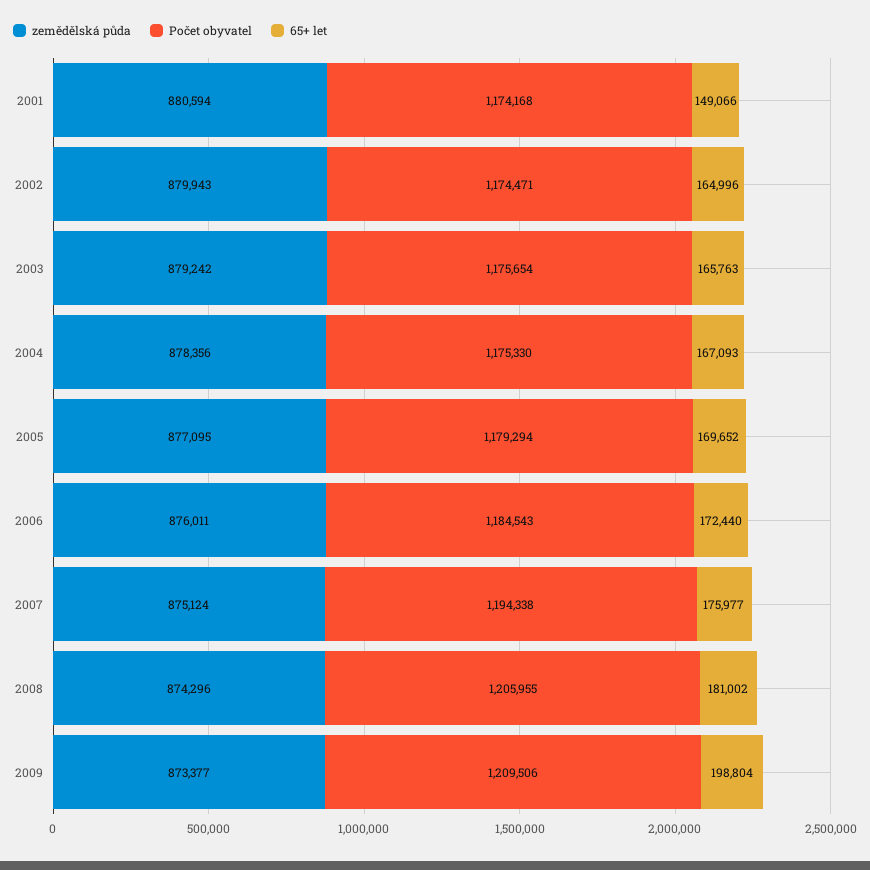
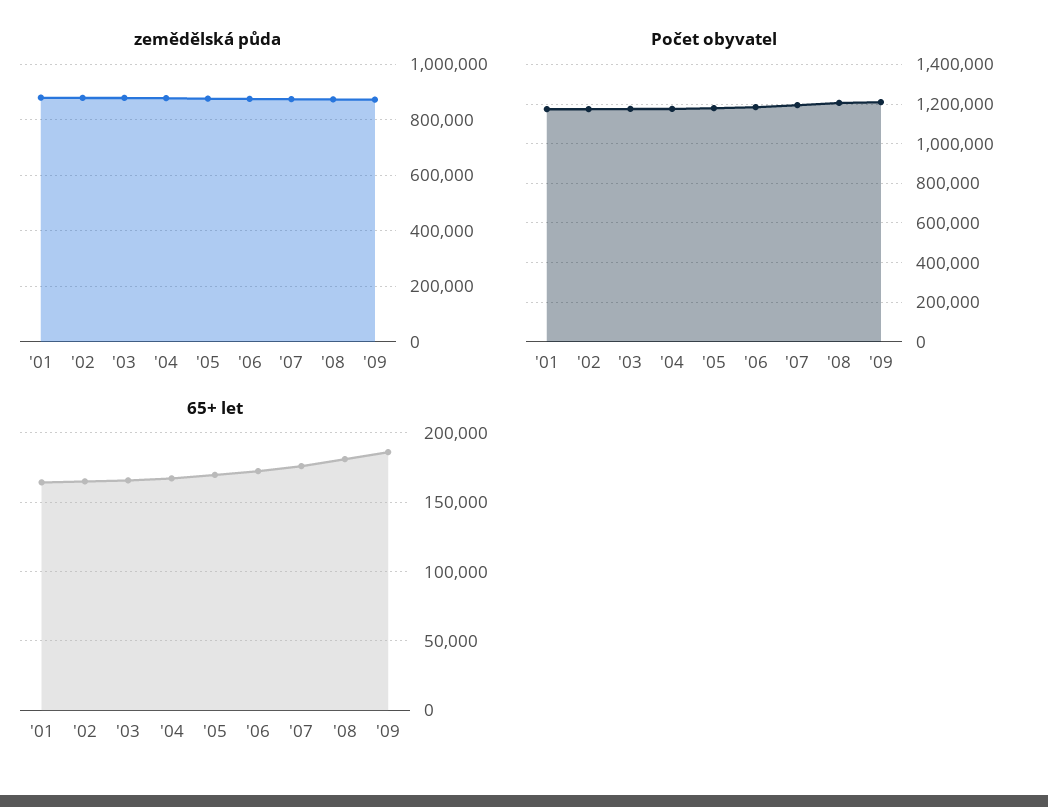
  {
    "zemědělská půda": {
      "2001": 880594,
      "2002": 879943,
      "2003": 879242,
      "2004": 878356,
      "2005": 877095,
      "2006": 876011,
      "2007": 875124,
      "2008": 874296,
      "2009": 873377
    },
    "Počet obyvatel": {
      "2001": 1174168,
      "2002": 1174471,
      "2003": 1175654,
      "2004": 1175330,
      "2005": 1179294,
      "2006": 1184543,
      "2007": 1194338,
      "2008": 1205955,
      "2009": 1209506
    },
    "65+ let": {
-     "2001": 149066,
+     "2001": 165000,
      "2002": 164996,
      "2003": 165763,
      "2004": 167093,
      "2005": 169652,
      "2006": 172440,
      "2007": 175977,
      "2008": 181002,
-     "2009": 198804
+     "2009": 185000
    }
  }

